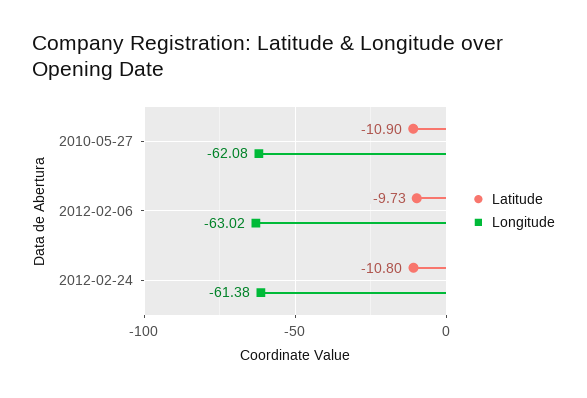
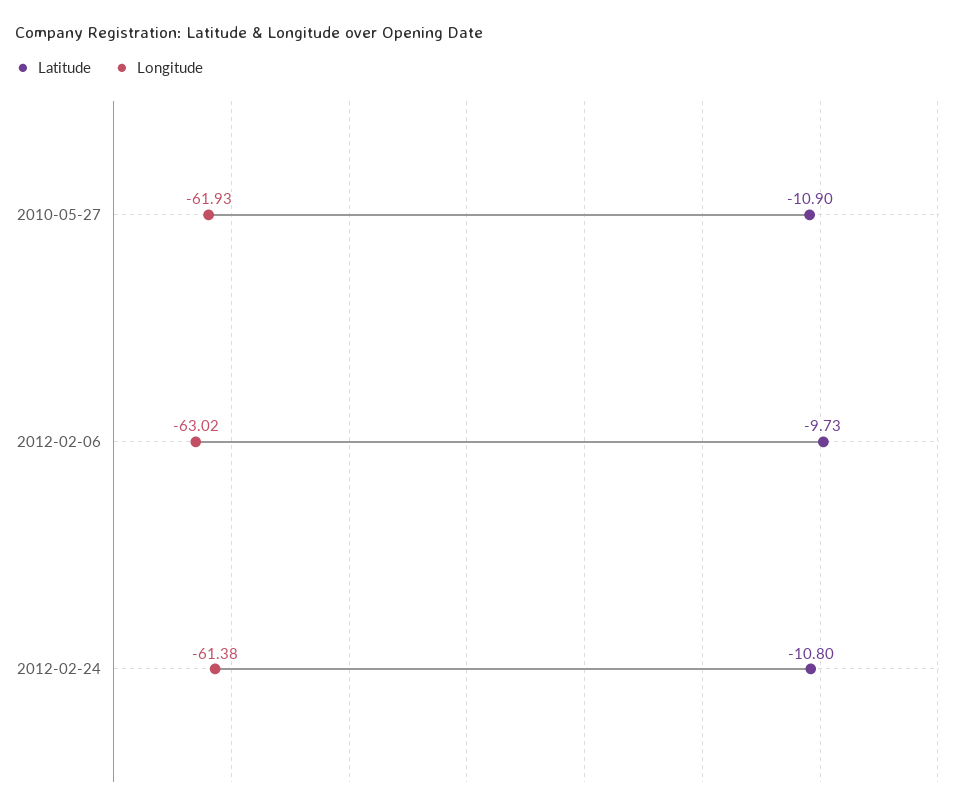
  {
    "Latitude": {
      "2010-05-27": -10.9,
      "2012-02-06": -9.73,
      "2012-02-24": -10.8
    },
    "Longitude": {
-     "2010-05-27": -62.08,
+     "2010-05-27": -61.93,
      "2012-02-06": -63.02,
      "2012-02-24": -61.38
    }
  }

